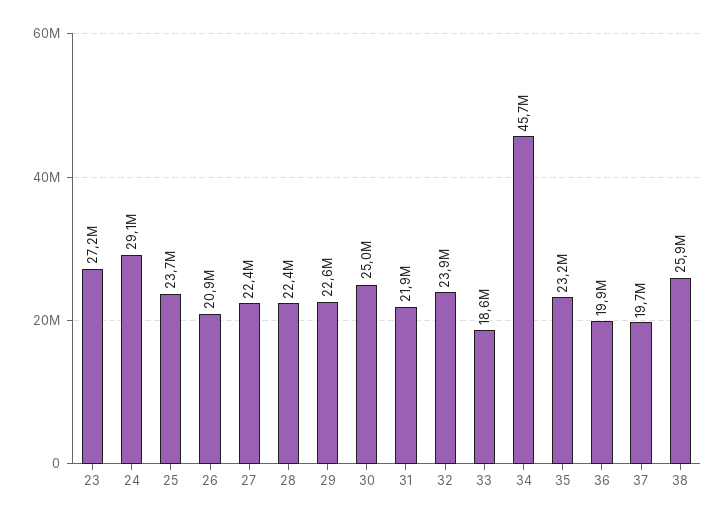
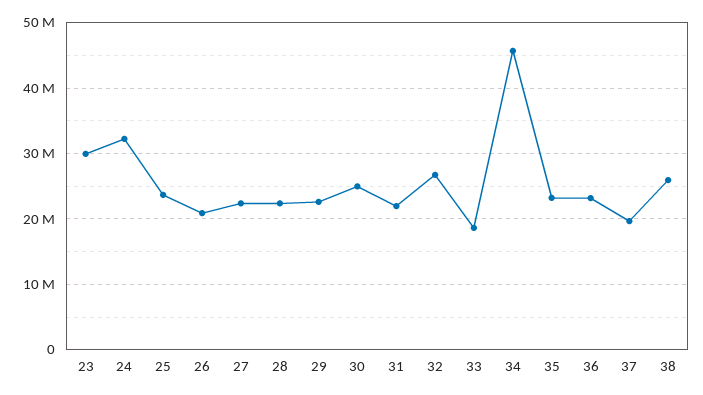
  {
-   "23": 27200000,
+   "23": 30000000,
-   "24": 29100000,
+   "24": 32000000,
    "25": 23700000,
    "26": 20900000,
    "27": 22400000,
    "28": 22400000,
    "29": 22600000,
    "30": 25000000,
    "31": 21900000,
-   "32": 23900000,
+   "32": 27000000,
    "33": 18600000,
    "34": 45700000,
    "35": 23200000,
-   "36": 19900000,
+   "36": 23000000,
    "37": 19700000,
    "38": 25900000
  }

